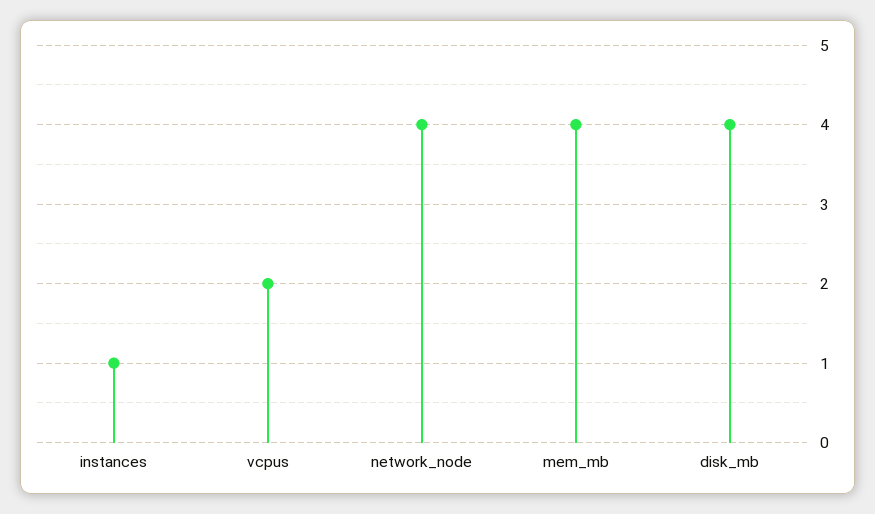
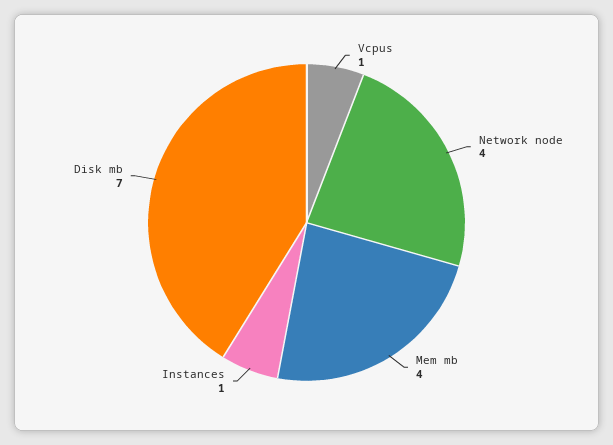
  {
    "instances": 1,
-   "vcpus": 2,
+   "vcpus": 1,
    "network_node": 4,
    "mem_mb": 4,
-   "disk_mb": 4
+   "disk_mb": 7
  }

